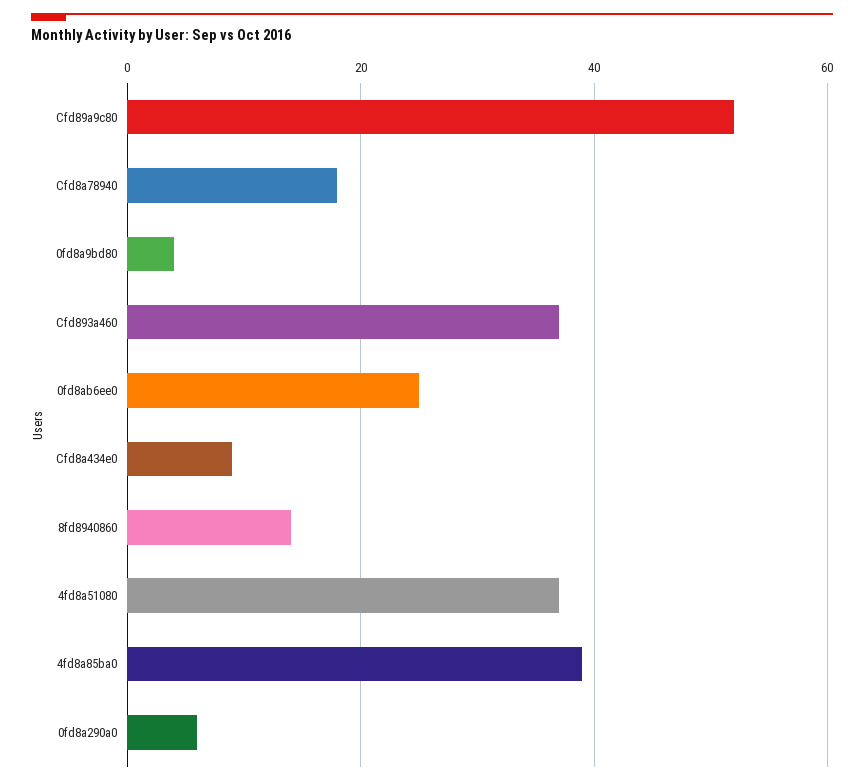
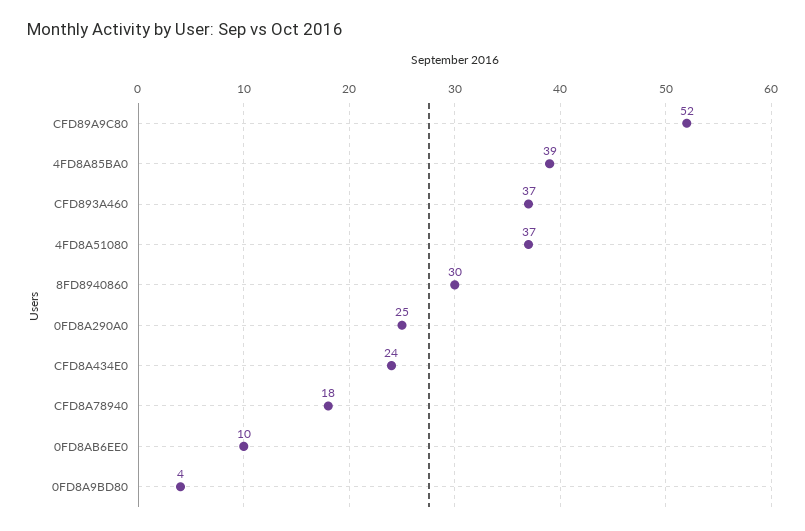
  {
    "Cfd89a9c80": 52,
    "Cfd8a78940": 18,
    "0fd8a9bd80": 4,
    "Cfd893a460": 37,
-   "0fd8ab6ee0": 25,
+   "0fd8ab6ee0": 10,
-   "Cfd8a434e0": 10,
+   "Cfd8a434e0": 24,
-   "8fd8940860": 15,
+   "8fd8940860": 30,
    "4fd8a51080": 37,
    "4fd8a85ba0": 39,
-   "0fd8a290a0": 5
+   "0fd8a290a0": 25
  }

